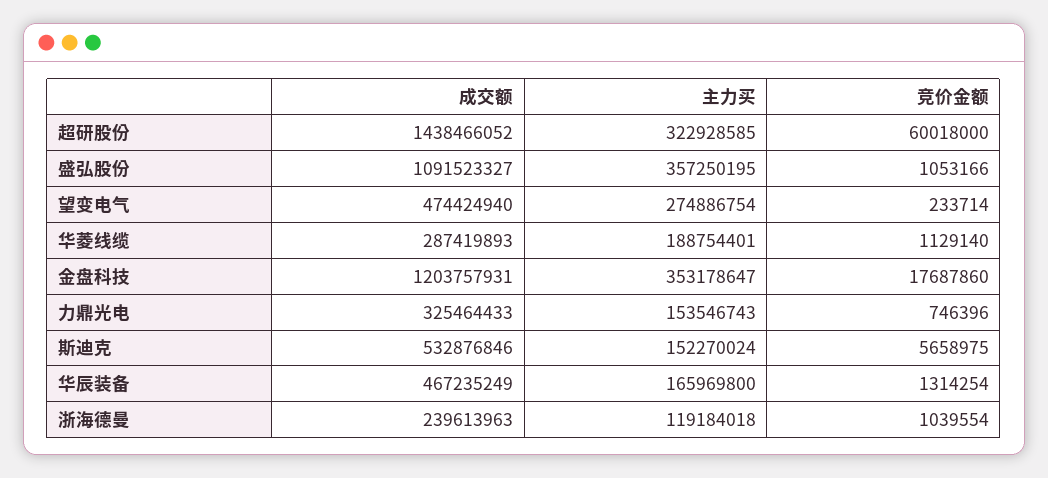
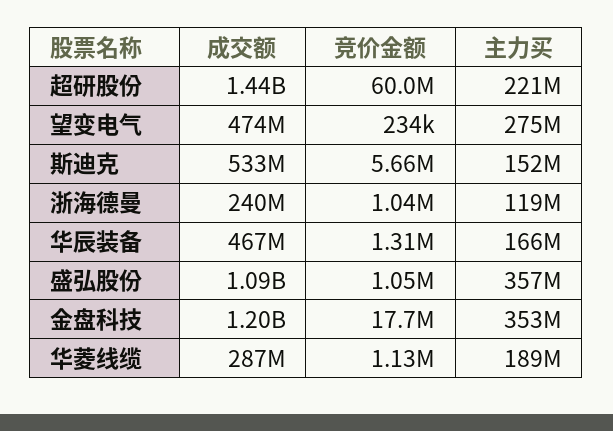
  {
    "成交额": {
      "超研股份": 1438466052,
      "盛弘股份": 1091523327,
      "望变电气": 474424940,
      "华菱线缆": 287419893,
      "金盘科技": 1203757931,
-     "力鼎光电": 325464433,
      "斯迪克": 532876846,
      "华辰装备": 467235249,
      "浙海德曼": 239613963
    },
    "主力买": {
-     "超研股份": 322928585,
+     "超研股份": 221000000,
      "盛弘股份": 357250195,
      "望变电气": 274886754,
      "华菱线缆": 188754401,
      "金盘科技": 353178647,
-     "力鼎光电": 153546743,
      "斯迪克": 152270024,
      "华辰装备": 165969800,
      "浙海德曼": 119184018
    },
    "竞价金额": {
      "超研股份": 60018000,
      "盛弘股份": 1053166,
      "望变电气": 233714,
      "华菱线缆": 1129140,
      "金盘科技": 17687860,
-     "力鼎光电": 746396,
      "斯迪克": 5658975,
      "华辰装备": 1314254,
      "浙海德曼": 1039554
    }
  }

